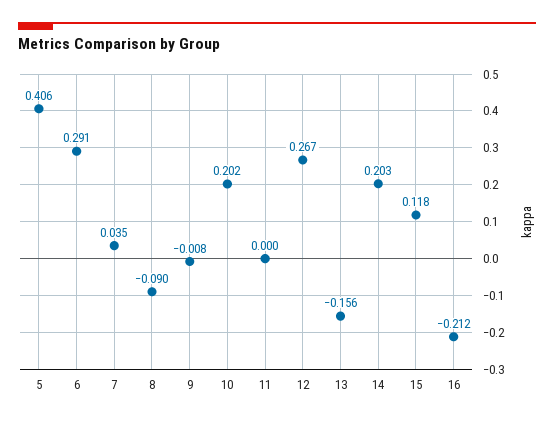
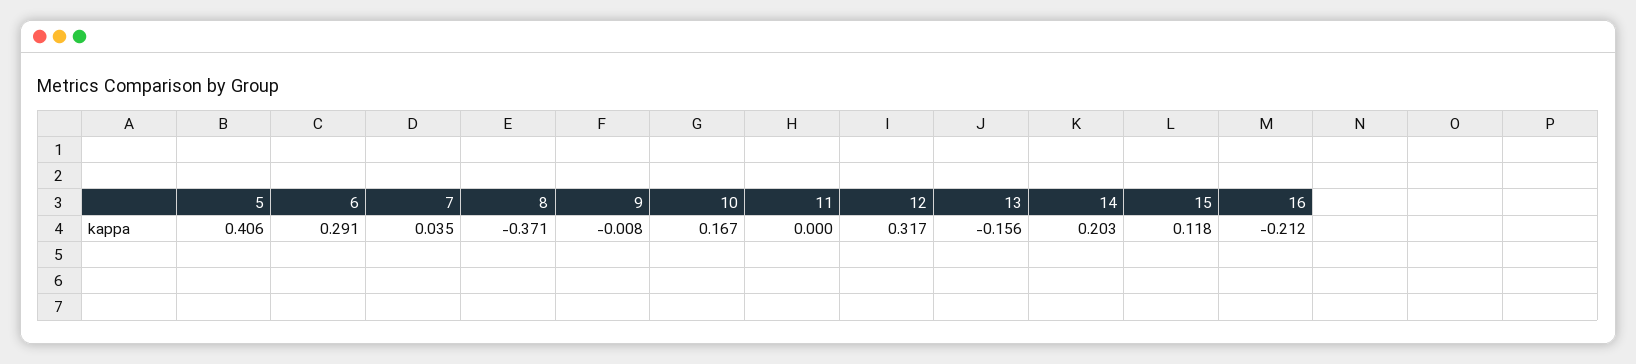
  {
    "5": 0.406,
    "6": 0.291,
    "7": 0.035,
-   "8": -0.09,
+   "8": -0.371,
    "9": -0.008,
-   "10": 0.202,
+   "10": 0.167,
    "11": 0,
-   "12": 0.267,
+   "12": 0.317,
    "13": -0.156,
    "14": 0.203,
    "15": 0.118,
    "16": -0.212
  }

